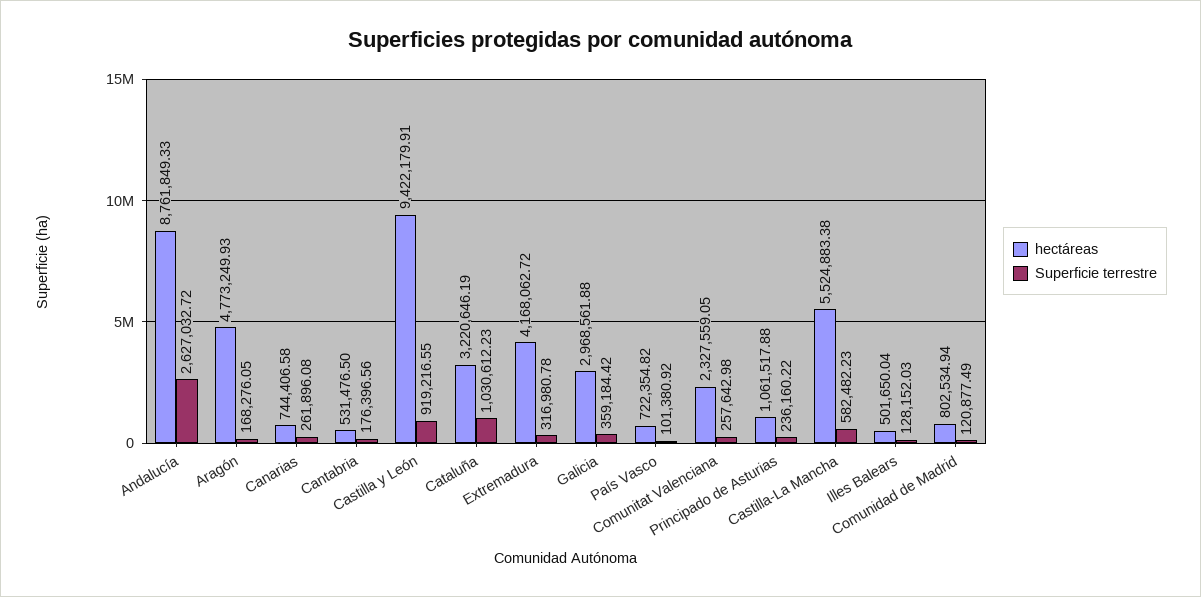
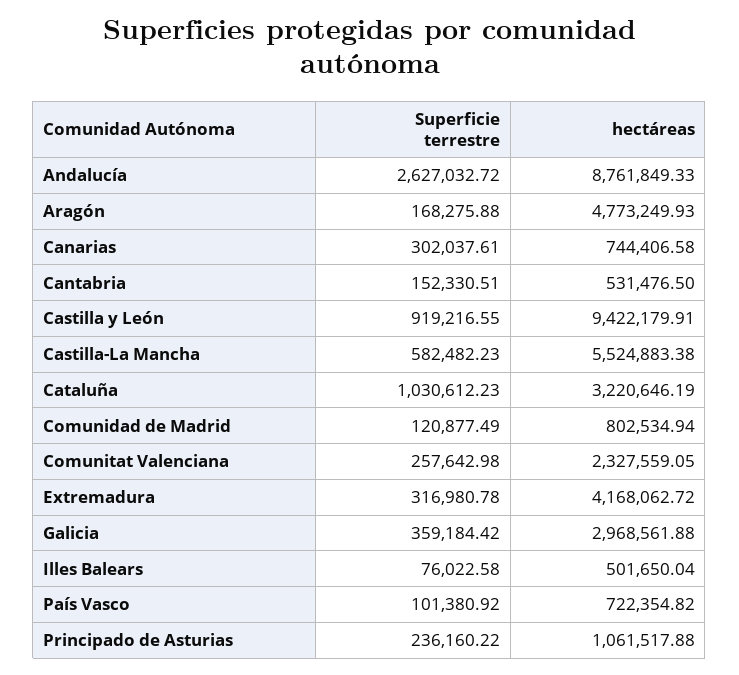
  {
    "hectáreas": {
      "Andalucía": 8761849.33,
      "Aragón": 4773249.93,
      "Canarias": 744406.58,
      "Cantabria": 531476.5,
      "Castilla y León": 9422179.91,
      "Cataluña": 3220646.19,
      "Extremadura": 4168062.72,
      "Galicia": 2968561.88,
      "País Vasco": 722354.82,
      "Comunitat Valenciana": 2327559.05,
      "Principado de Asturias": 1061517.88,
      "Castilla-La Mancha": 5524883.38,
      "Illes Balears": 501650.04,
      "Comunidad de Madrid": 802534.94
    },
    "Superficie terrestre": {
      "Andalucía": 2627032.72,
-     "Aragón": 168276.05,
+     "Aragón": 168275.88,
-     "Canarias": 261896.08,
+     "Canarias": 302037.61,
-     "Cantabria": 176396.56,
+     "Cantabria": 152330.51,
      "Castilla y León": 919216.55,
      "Cataluña": 1030612.23,
      "Extremadura": 316980.78,
      "Galicia": 359184.42,
      "País Vasco": 101380.92,
      "Comunitat Valenciana": 257642.98,
      "Principado de Asturias": 236160.22,
      "Castilla-La Mancha": 582482.23,
-     "Illes Balears": 128152.03,
+     "Illes Balears": 76022.58,
      "Comunidad de Madrid": 120877.49
    }
  }

